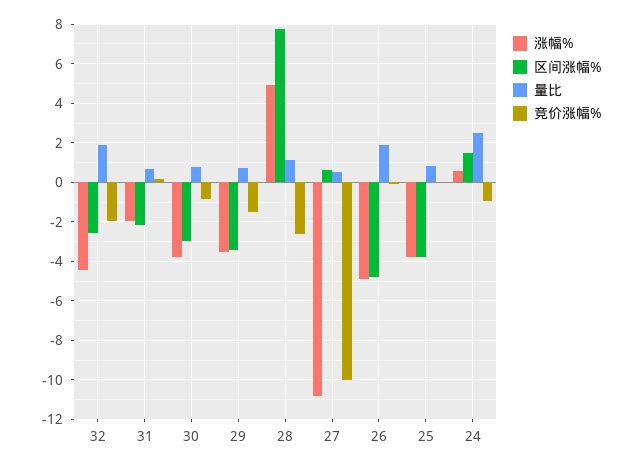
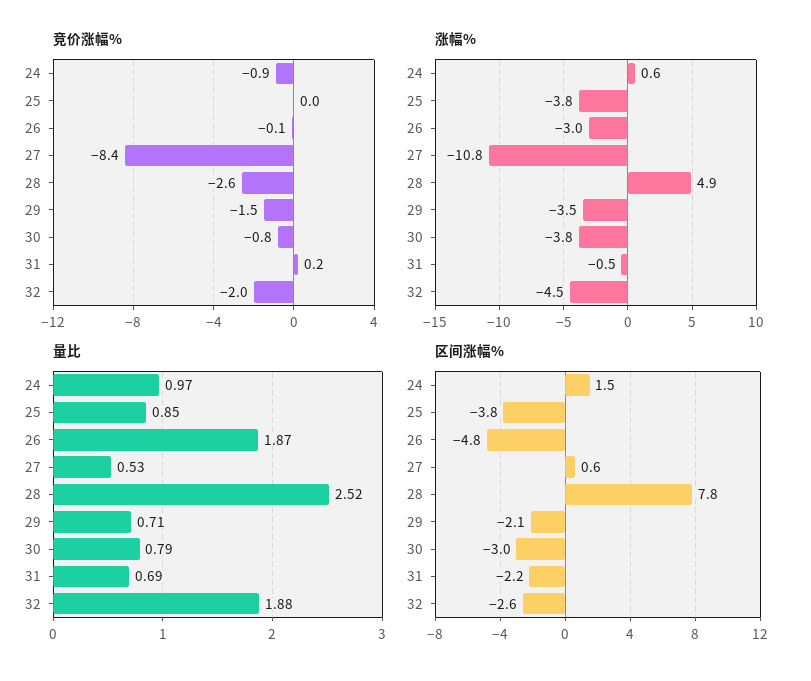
  {
    "涨幅%": {
      "32": -4.5,
-     "31": -2,
+     "31": -0.5,
      "30": -3.8,
      "29": -3.5,
      "28": 4.9,
      "27": -10.8,
-     "26": -5,
+     "26": -3,
      "25": -3.8,
      "24": 0.6
    },
    "区间涨幅%": {
      "32": -2.6,
      "31": -2.2,
      "30": -3,
-     "29": -3.5,
+     "29": -2.1,
      "28": 7.8,
      "27": 0.6,
      "26": -4.8,
      "25": -3.8,
      "24": 1.5
    },
    "量比": {
      "32": 1.88,
      "31": 0.69,
      "30": 0.79,
      "29": 0.71,
-     "28": 1,
+     "28": 2.52,
      "27": 0.53,
      "26": 1.87,
      "25": 0.85,
-     "24": 2.5
+     "24": 0.97
    },
    "竞价涨幅%": {
      "32": -2,
      "31": 0.2,
      "30": -0.8,
      "29": -1.5,
      "28": -2.6,
-     "27": -10,
+     "27": -8.4,
      "26": -0.1,
      "25": 0,
      "24": -0.9
    }
  }

